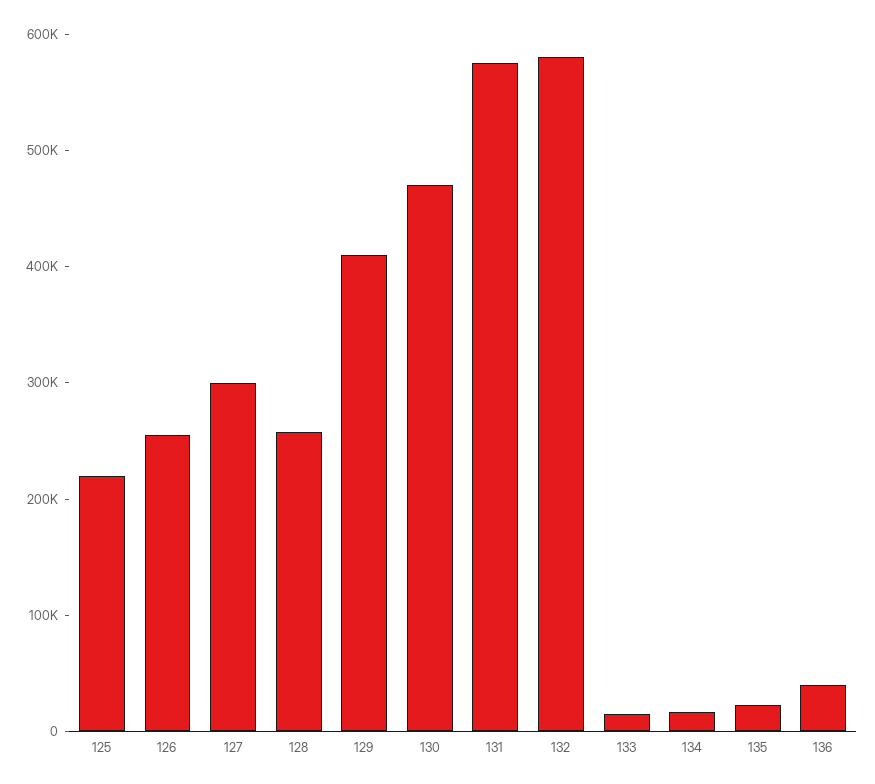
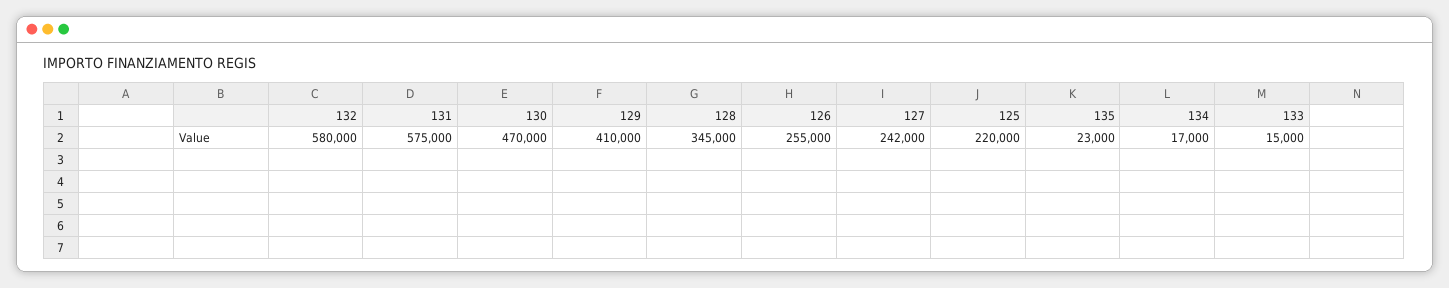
  {
    "125": 220000,
    "126": 255000,
-   "127": 300000,
+   "127": 242000,
-   "128": 260000,
+   "128": 345000,
    "129": 410000,
    "130": 470000,
    "131": 575000,
    "132": 580000,
    "133": 15000,
    "134": 17000,
-   "135": 23000,
+   "135": 23000
-   "136": 40000
  }

